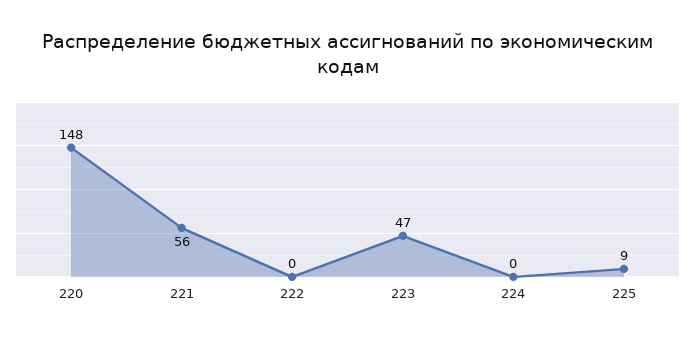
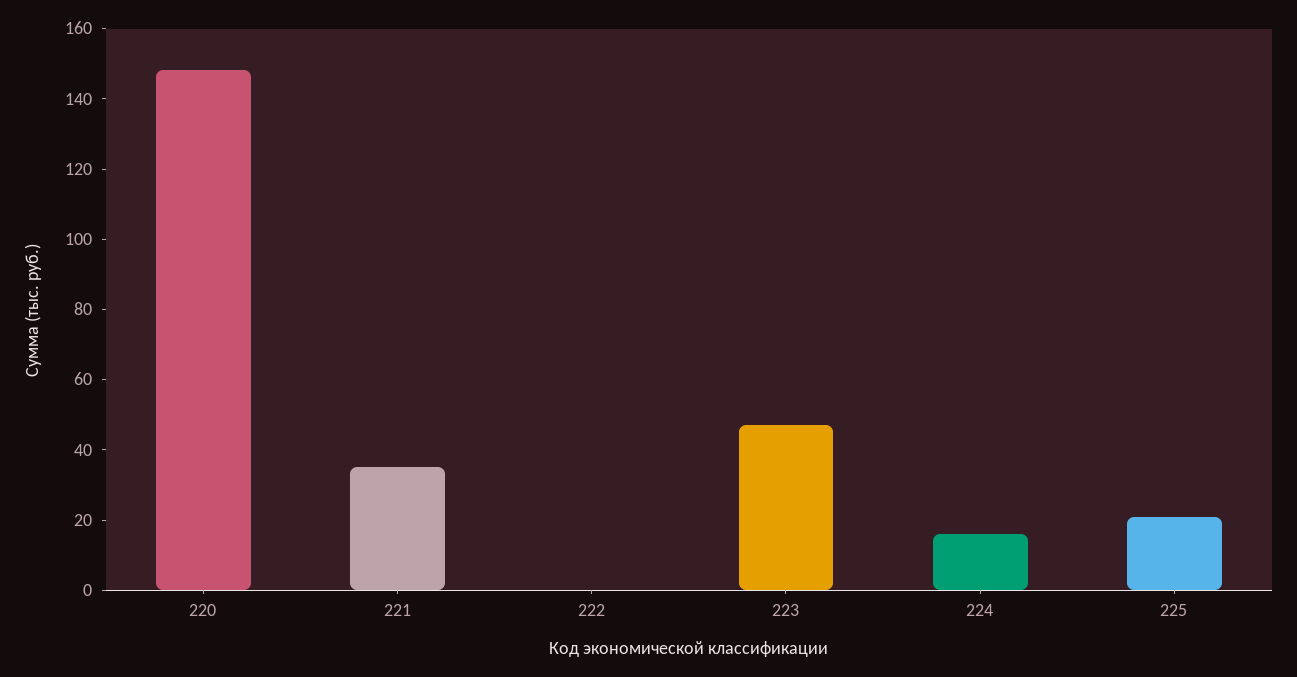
  {
    "220": 148,
-   "221": 56,
+   "221": 35,
    "222": 0,
    "223": 47,
-   "224": 0,
+   "224": 15,
-   "225": 9
+   "225": 20
  }

